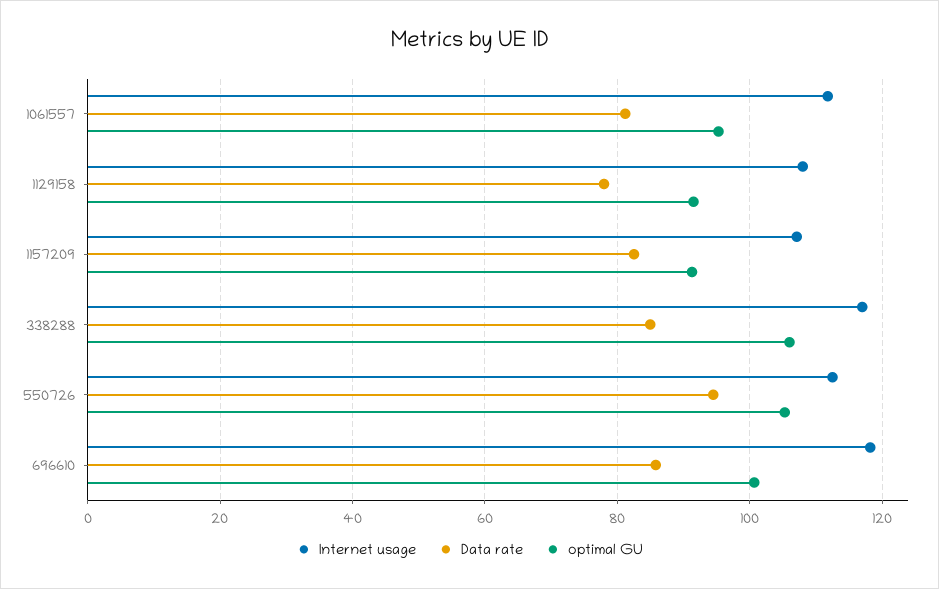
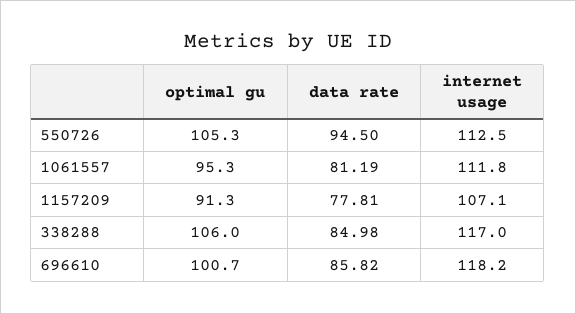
  {
    "Internet usage": {
      "1061557": 111.8,
-     "1129158": 108,
      "1157209": 107.1,
      "338288": 117,
      "550726": 112.5,
      "696610": 118.2
    },
    "Data rate": {
      "1061557": 81.19,
-     "1129158": 78,
-     "1157209": 82,
+     "1157209": 77.81,
      "338288": 84.98,
      "550726": 94.5,
      "696610": 85.82
    },
    "optimal GU": {
      "1061557": 95.3,
-     "1129158": 92,
      "1157209": 91.3,
      "338288": 106,
      "550726": 105.3,
      "696610": 100.7
    }
  }

